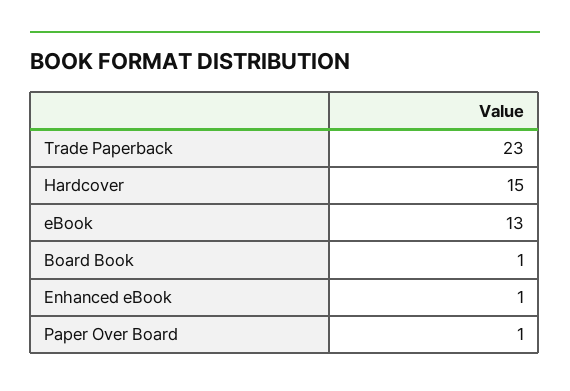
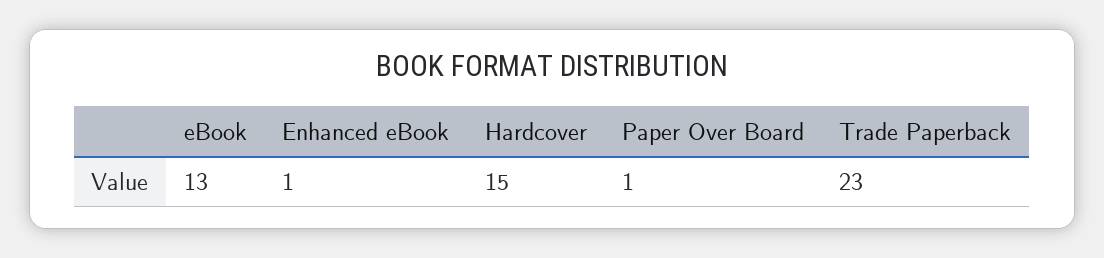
  {
    "Trade Paperback": 23,
    "Hardcover": 15,
    "eBook": 13,
-   "Board Book": 1,
    "Enhanced eBook": 1,
    "Paper Over Board": 1
  }

